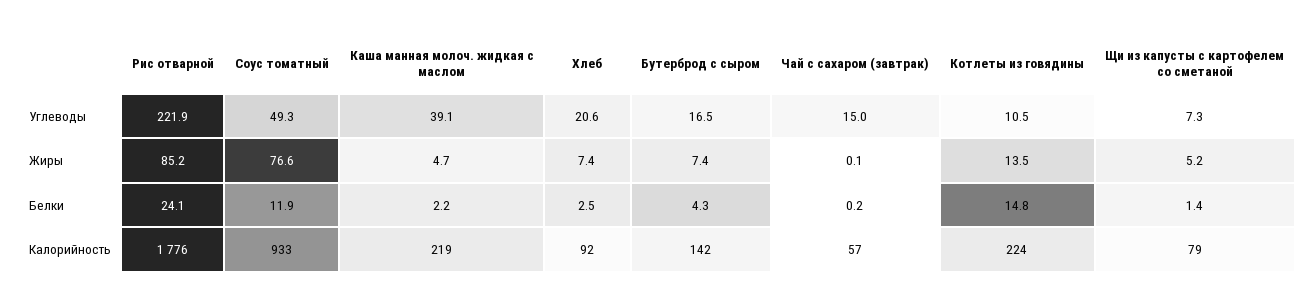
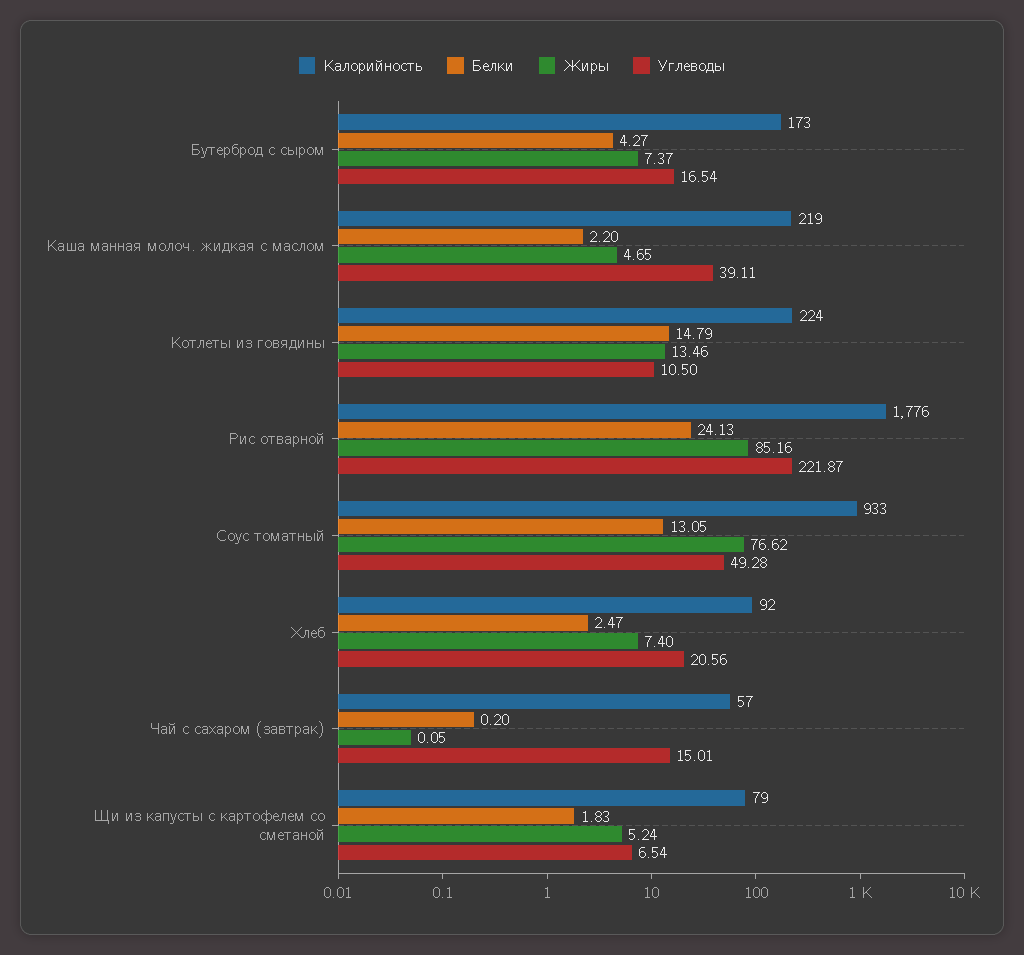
  {
    "Углеводы": {
      "Рис отварной": 221.87,
      "Соус томатный": 49.28,
      "Каша манная молоч. жидкая с маслом": 39.11,
      "Хлеб": 20.56,
      "Бутерброд с сыром": 16.54,
      "Чай с сахаром (завтрак)": 15.01,
      "Котлеты из говядины": 10.5,
-     "Щи из капусты с картофелем со сметаной": 7.3
+     "Щи из капусты с картофелем со сметаной": 6.54
    },
    "Жиры": {
      "Рис отварной": 85.16,
      "Соус томатный": 76.62,
      "Каша манная молоч. жидкая с маслом": 4.65,
      "Хлеб": 7.4,
      "Бутерброд с сыром": 7.37,
      "Чай с сахаром (завтрак)": 0.05,
      "Котлеты из говядины": 13.46,
      "Щи из капусты с картофелем со сметаной": 5.24
    },
    "Белки": {
      "Рис отварной": 24.13,
-     "Соус томатный": 11.9,
+     "Соус томатный": 13.05,
      "Каша манная молоч. жидкая с маслом": 2.2,
      "Хлеб": 2.47,
      "Бутерброд с сыром": 4.27,
      "Чай с сахаром (завтрак)": 0.2,
      "Котлеты из говядины": 14.79,
-     "Щи из капусты с картофелем со сметаной": 1.4
+     "Щи из капусты с картофелем со сметаной": 1.83
    },
    "Калорийность": {
      "Рис отварной": 1776,
      "Соус томатный": 933,
      "Каша манная молоч. жидкая с маслом": 219,
      "Хлеб": 92,
-     "Бутерброд с сыром": 142,
+     "Бутерброд с сыром": 173,
      "Чай с сахаром (завтрак)": 57,
      "Котлеты из говядины": 224,
      "Щи из капусты с картофелем со сметаной": 79
    }
  }

